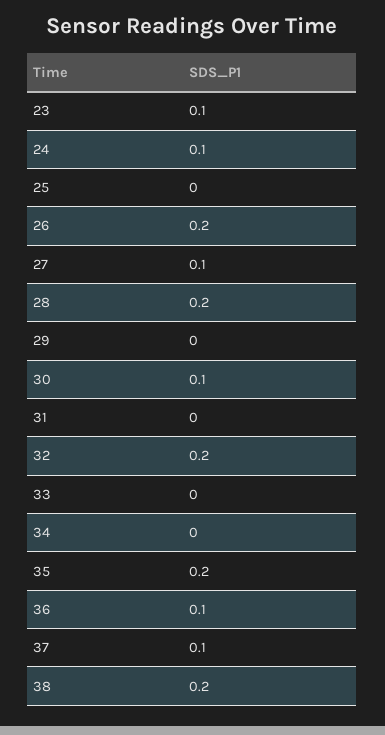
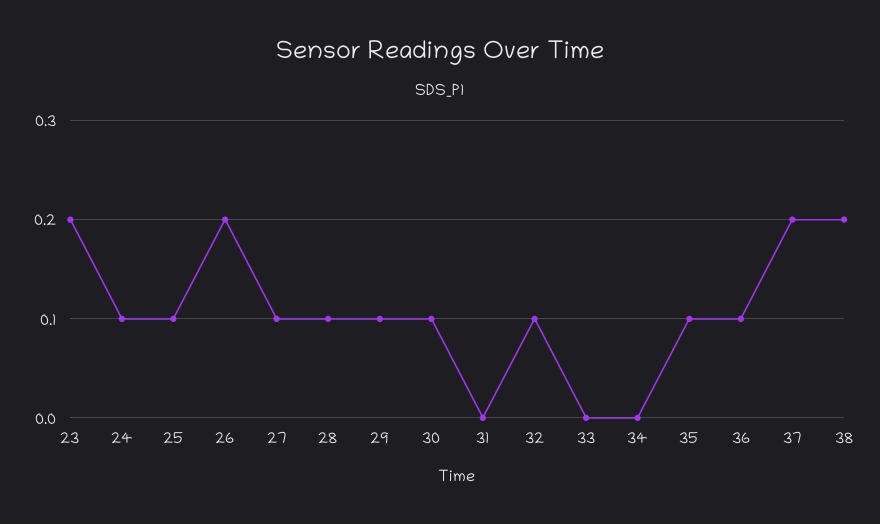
  {
-   "23": 0.1,
+   "23": 0.2,
    "24": 0.1,
-   "25": 0,
+   "25": 0.1,
    "26": 0.2,
    "27": 0.1,
-   "28": 0.2,
+   "28": 0.1,
-   "29": 0,
+   "29": 0.1,
    "30": 0.1,
    "31": 0,
-   "32": 0.2,
+   "32": 0.1,
    "33": 0,
    "34": 0,
-   "35": 0.2,
+   "35": 0.1,
    "36": 0.1,
-   "37": 0.1,
+   "37": 0.2,
    "38": 0.2
  }

